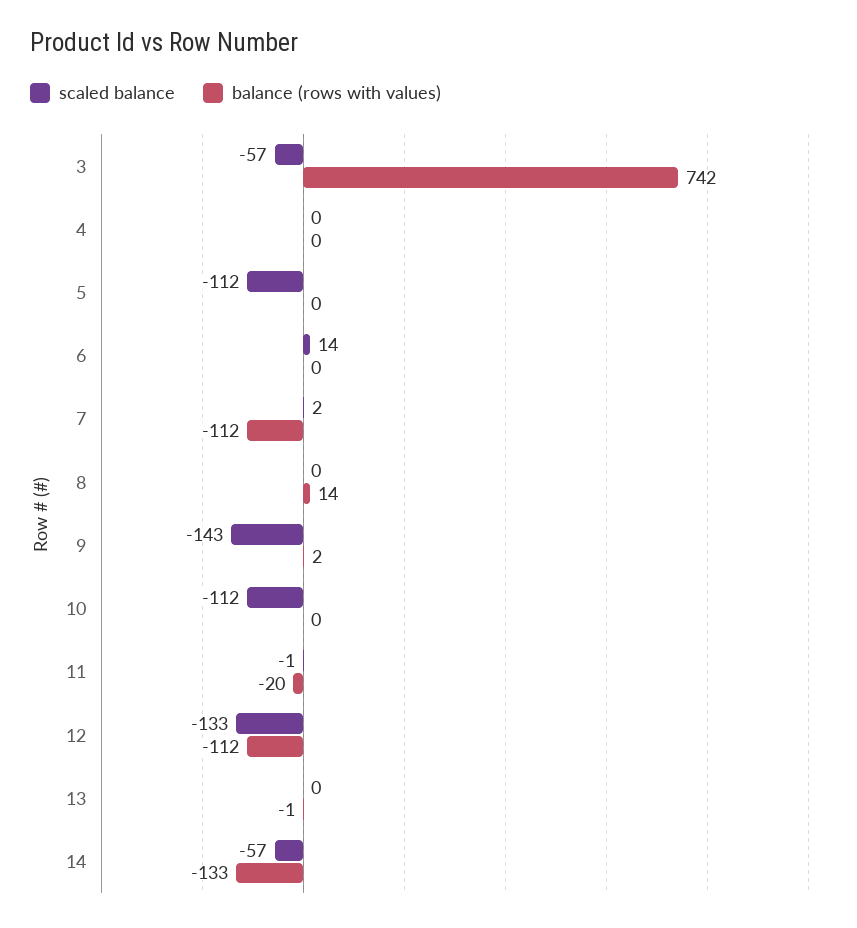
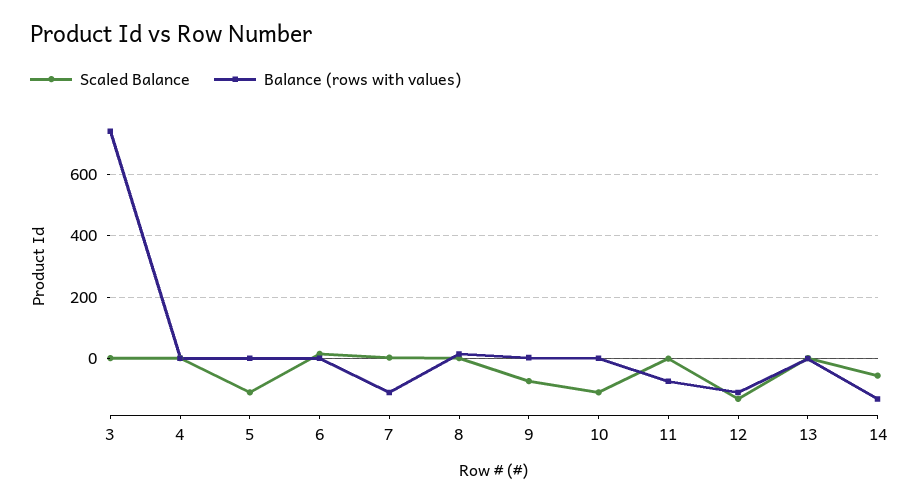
  {
    "scaled balance": {
-     "3": -57,
+     "3": 0,
      "4": 0,
      "5": -112,
      "6": 14,
      "7": 2,
      "8": 0,
-     "9": -143,
+     "9": -80,
      "10": -112,
      "11": -1,
      "12": -133,
      "13": 0,
      "14": -57
    },
    "balance (rows with values)": {
      "3": 742,
      "4": 0,
      "5": 0,
      "6": 0,
      "7": -112,
      "8": 14,
      "9": 2,
      "10": 0,
-     "11": -20,
+     "11": -80,
      "12": -112,
      "13": -1,
      "14": -133
    }
  }

